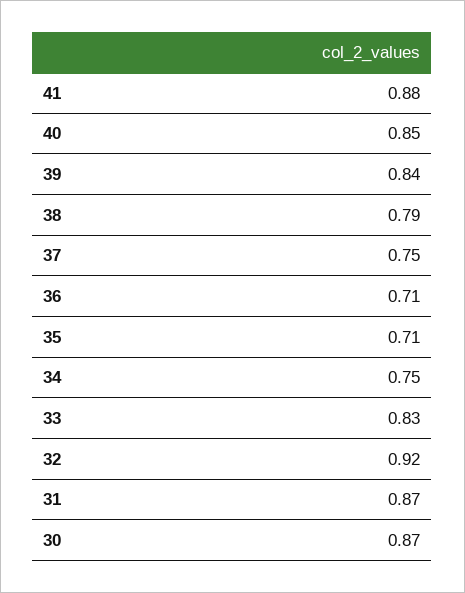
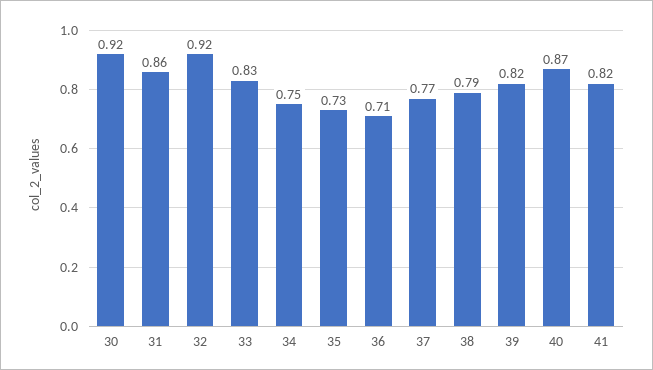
  {
-   "41": 0.88,
+   "41": 0.82,
-   "40": 0.85,
+   "40": 0.87,
-   "39": 0.84,
+   "39": 0.82,
    "38": 0.79,
-   "37": 0.75,
+   "37": 0.77,
    "36": 0.71,
-   "35": 0.71,
+   "35": 0.73,
    "34": 0.75,
    "33": 0.83,
    "32": 0.92,
-   "31": 0.87,
+   "31": 0.86,
-   "30": 0.87
+   "30": 0.92
  }

